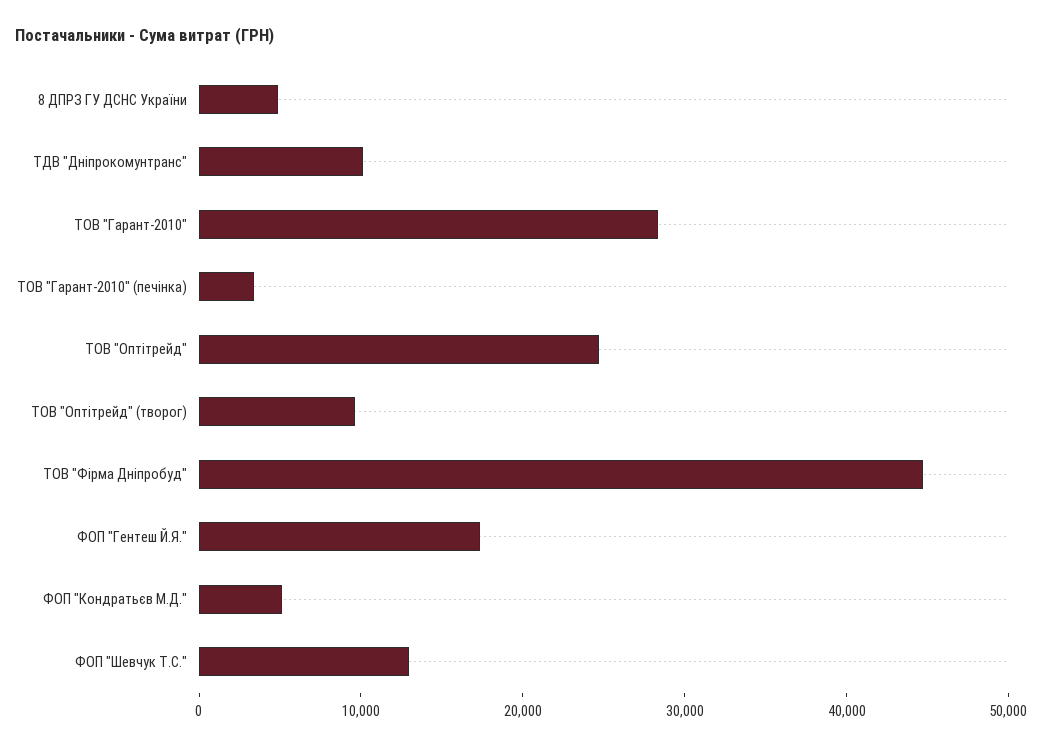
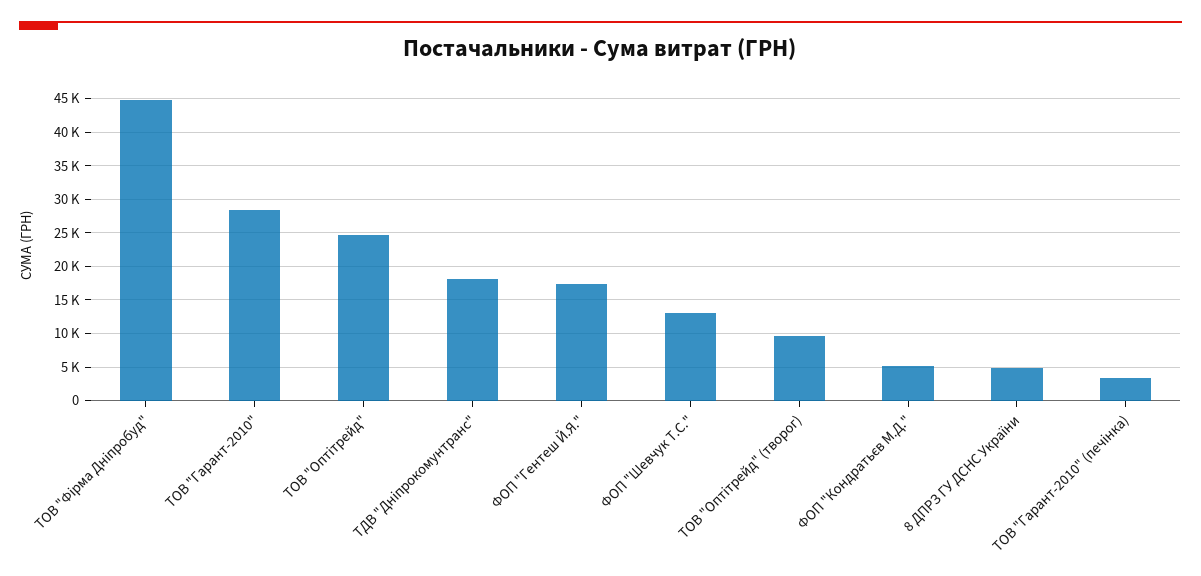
  {
    "8 ДПРЗ ГУ ДСНС України": 5000,
-   "ТДВ \"Дніпрокомунтранс\"": 10000,
+   "ТДВ \"Дніпрокомунтранс\"": 18000,
    "ТОВ \"Гарант-2010\"": 28000,
    "ТОВ \"Гарант-2010\" (печінка)": 3000,
    "ТОВ \"Оптітрейд\"": 25000,
    "ТОВ \"Оптітрейд\" (творог)": 10000,
    "ТОВ \"Фірма Дніпробуд\"": 45000,
    "ФОП \"Гентеш Й.Я.\"": 17000,
    "ФОП \"Кондратьєв М.Д.\"": 5000,
    "ФОП \"Шевчук Т.С.\"": 13000
  }

